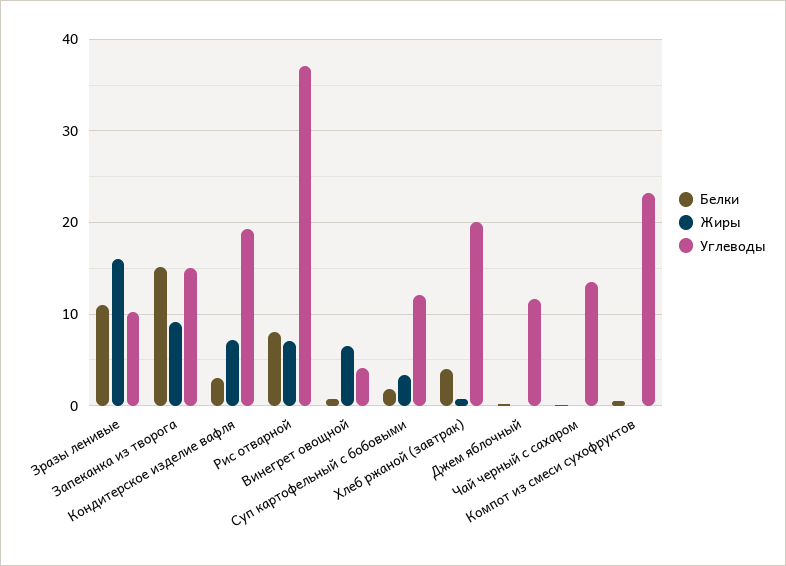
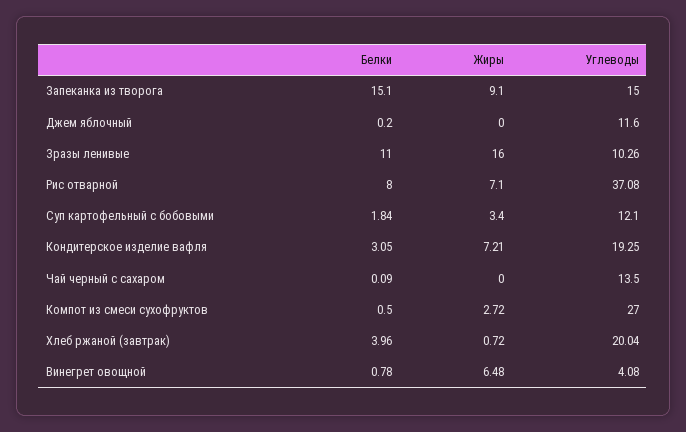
  {
    "Белки": {
      "Зразы ленивые": 11,
      "Запеканка из творога": 15.1,
      "Кондитерское изделие вафля": 3.05,
      "Рис отварной": 8,
      "Винегрет овощной": 0.78,
      "Суп картофельный с бобовыми": 1.84,
      "Хлеб ржаной (завтрак)": 3.96,
      "Джем яблочный": 0.2,
      "Чай черный с сахаром": 0.09,
      "Компот из смеси сухофруктов": 0.5
    },
    "Жиры": {
      "Зразы ленивые": 16,
      "Запеканка из творога": 9.1,
      "Кондитерское изделие вафля": 7.21,
      "Рис отварной": 7.1,
      "Винегрет овощной": 6.48,
      "Суп картофельный с бобовыми": 3.4,
      "Хлеб ржаной (завтрак)": 0.72,
      "Джем яблочный": 0,
      "Чай черный с сахаром": 0,
-     "Компот из смеси сухофруктов": 0
+     "Компот из смеси сухофруктов": 2.72
    },
    "Углеводы": {
      "Зразы ленивые": 10.26,
      "Запеканка из творога": 15,
      "Кондитерское изделие вафля": 19.25,
      "Рис отварной": 37.08,
      "Винегрет овощной": 4.08,
      "Суп картофельный с бобовыми": 12.1,
      "Хлеб ржаной (завтрак)": 20.04,
      "Джем яблочный": 11.6,
      "Чай черный с сахаром": 13.5,
-     "Компот из смеси сухофруктов": 23
+     "Компот из смеси сухофруктов": 27
    }
  }

